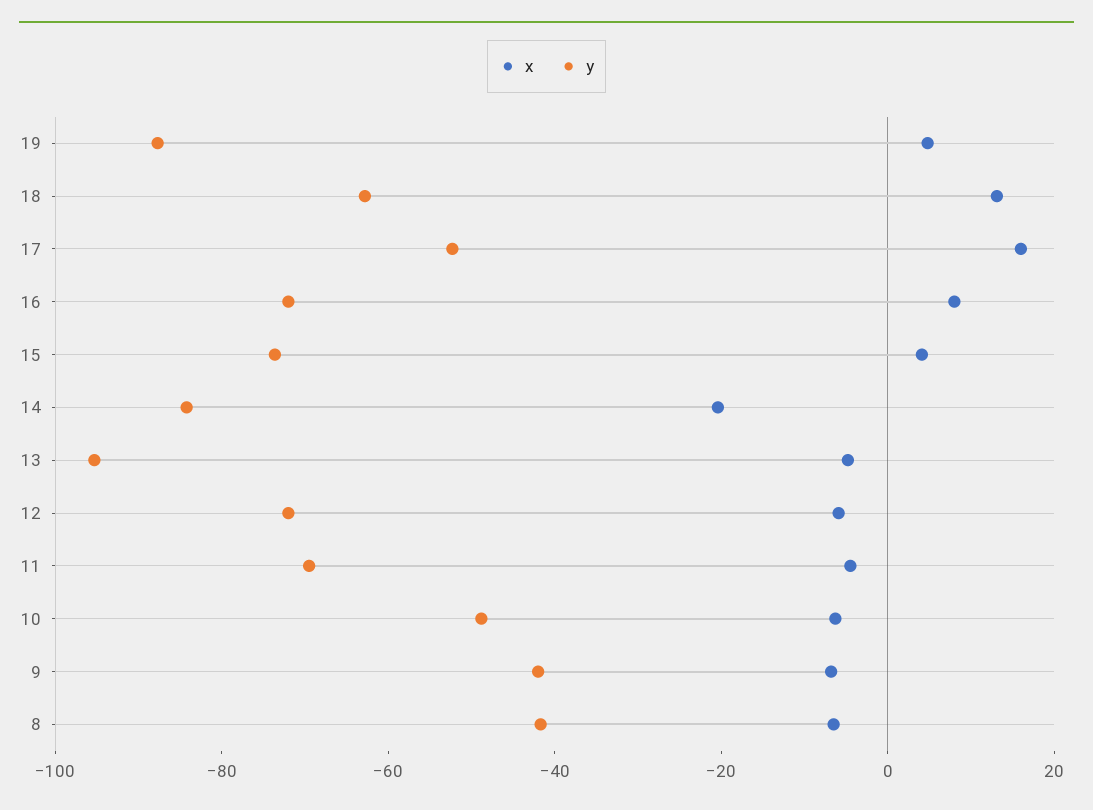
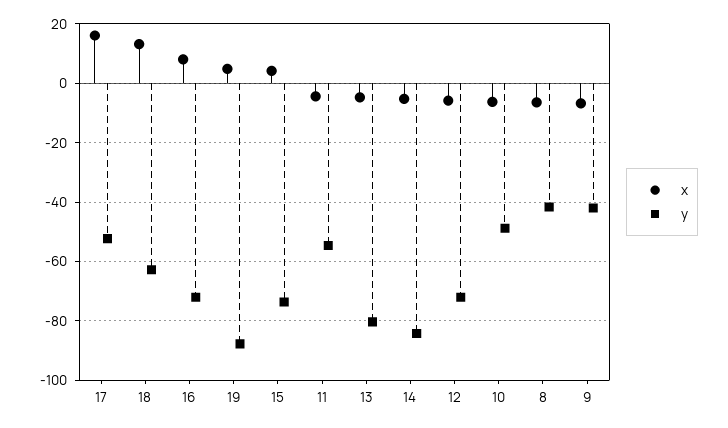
  {
    "x": {
      "19": 5,
      "18": 12.5,
      "17": 15,
      "16": 7.5,
      "15": 5,
-     "14": -20,
+     "14": -5,
      "13": -5,
      "12": -5,
      "11": -5,
      "10": -7.5,
      "9": -7.5,
      "8": -7.5
    },
    "y": {
      "19": -87.5,
      "18": -62.5,
      "17": -52.5,
      "16": -72.5,
      "15": -72.5,
      "14": -85,
-     "13": -95,
+     "13": -80,
      "12": -72.5,
-     "11": -70,
+     "11": -55,
      "10": -50,
      "9": -42.5,
      "8": -42.5
    }
  }

